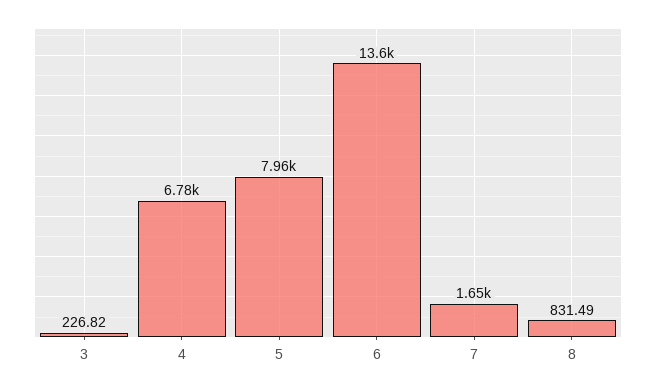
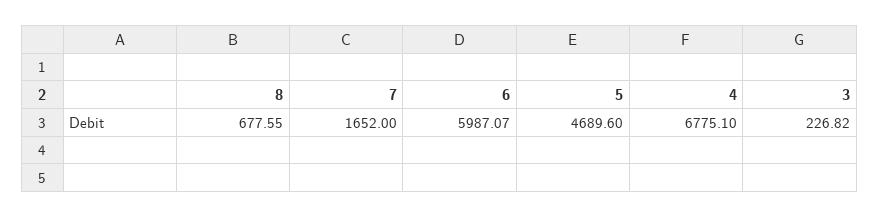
  {
    "3": 226.82,
    "4": 6775.1,
-   "5": 7960,
+   "5": 4689.6,
-   "6": 13600,
+   "6": 5987.07,
    "7": 1652,
-   "8": 831.49
+   "8": 677.55
  }

